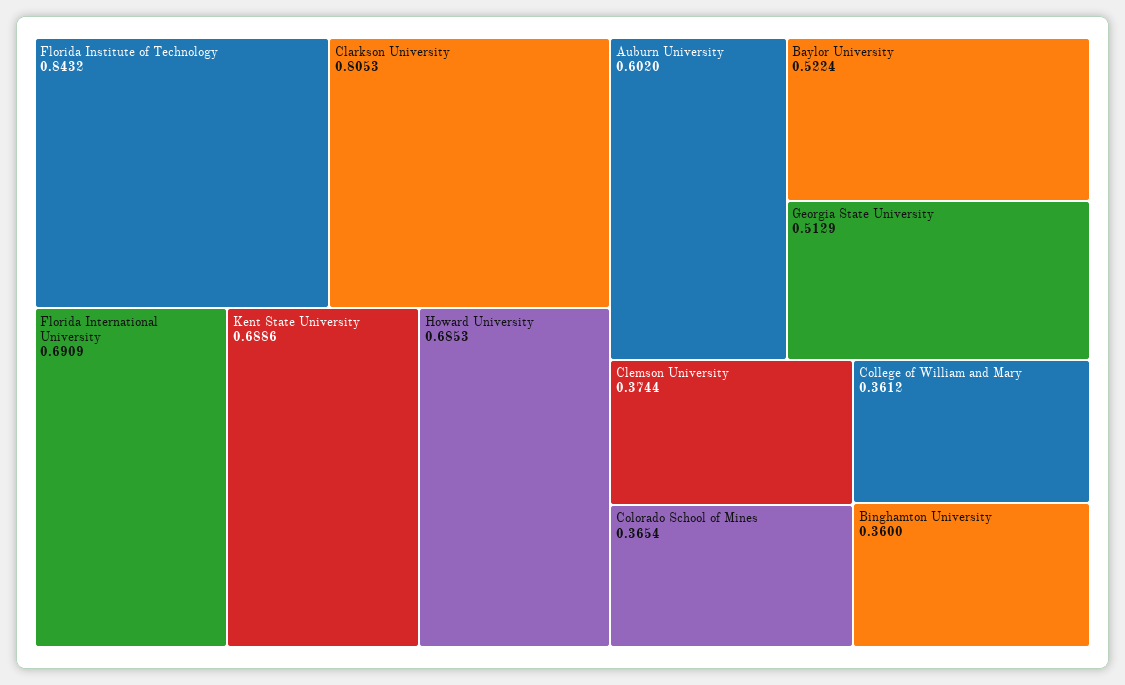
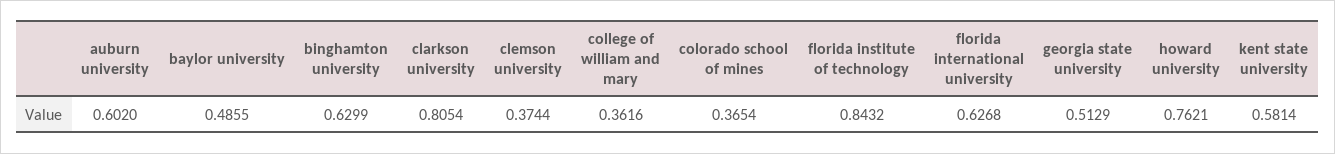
  {
    "Florida Institute of Technology": 0.8432,
-   "Clarkson University": 0.8053,
+   "Clarkson University": 0.8054,
-   "Florida International University": 0.6909,
+   "Florida International University": 0.6268,
-   "Kent State University": 0.6886,
+   "Kent State University": 0.5814,
-   "Howard University": 0.6853,
+   "Howard University": 0.7621,
    "Auburn University": 0.602,
-   "Baylor University": 0.5224,
+   "Baylor University": 0.4855,
    "Georgia State University": 0.5129,
    "Clemson University": 0.3744,
    "Colorado School of Mines": 0.3654,
-   "College of William and Mary": 0.3612,
+   "College of William and Mary": 0.3616,
-   "Binghamton University": 0.36
+   "Binghamton University": 0.6299
  }

